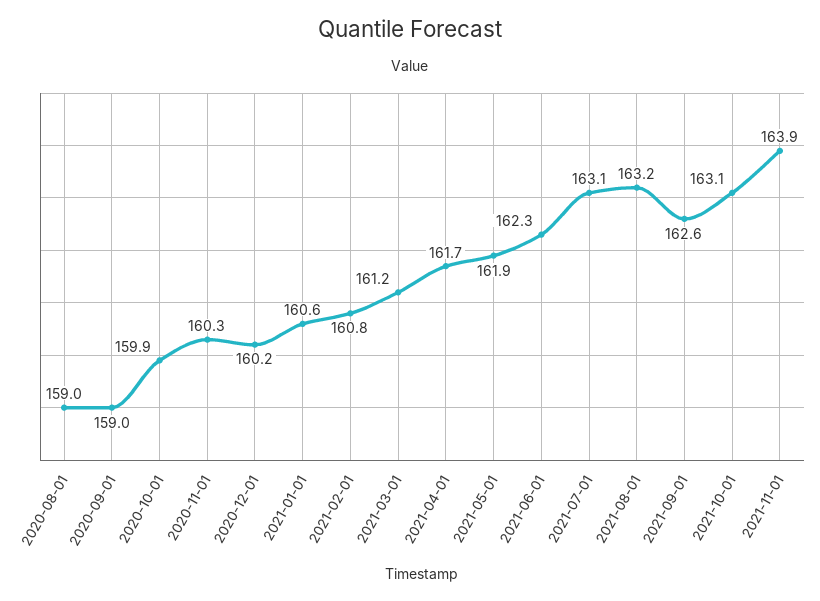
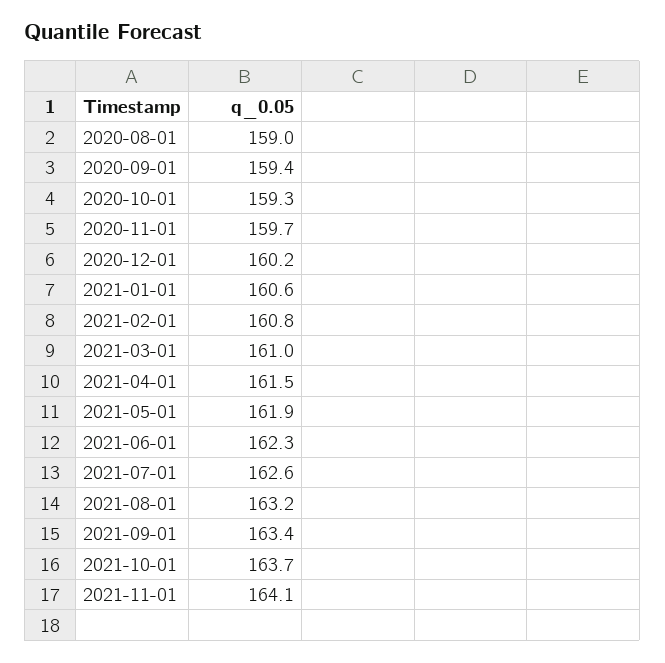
  {
    "2020-08-01": 159,
-   "2020-09-01": 159,
+   "2020-09-01": 159.4,
-   "2020-10-01": 159.9,
+   "2020-10-01": 159.3,
-   "2020-11-01": 160.3,
+   "2020-11-01": 159.7,
    "2020-12-01": 160.2,
    "2021-01-01": 160.6,
    "2021-02-01": 160.8,
-   "2021-03-01": 161.2,
+   "2021-03-01": 161,
-   "2021-04-01": 161.7,
+   "2021-04-01": 161.5,
    "2021-05-01": 161.9,
    "2021-06-01": 162.3,
-   "2021-07-01": 163.1,
+   "2021-07-01": 162.6,
    "2021-08-01": 163.2,
-   "2021-09-01": 162.6,
+   "2021-09-01": 163.4,
-   "2021-10-01": 163.1,
+   "2021-10-01": 163.7,
-   "2021-11-01": 163.9
+   "2021-11-01": 164.1
  }

